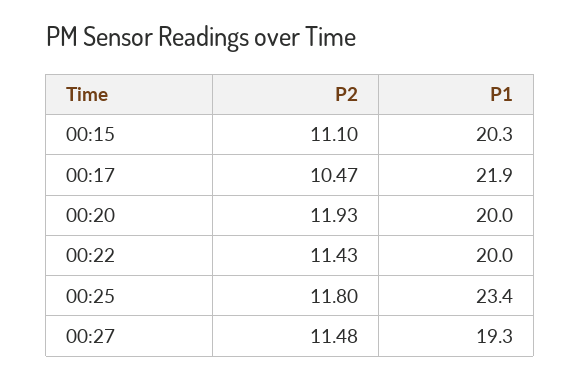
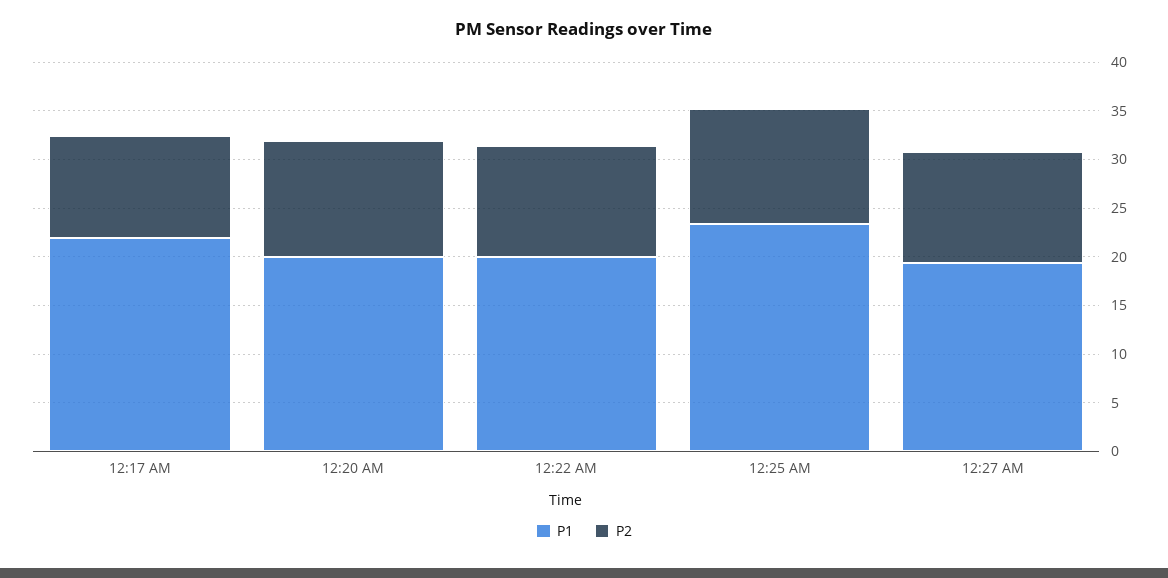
  {
    "P2": {
-     "00:15": 11.1,
      "00:17": 10.47,
      "00:20": 11.93,
      "00:22": 11.43,
      "00:25": 11.8,
      "00:27": 11.48
    },
    "P1": {
-     "00:15": 20.3,
      "00:17": 21.9,
      "00:20": 20,
      "00:22": 20,
      "00:25": 23.4,
      "00:27": 19.3
    }
  }

